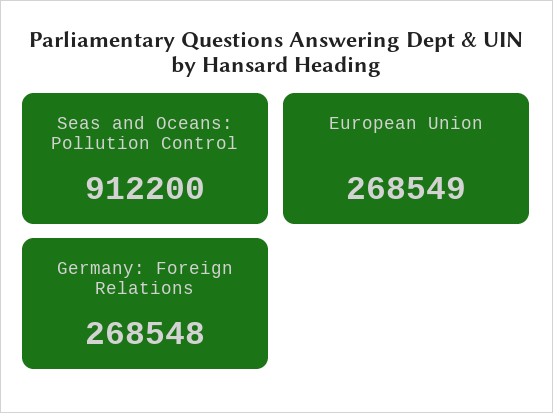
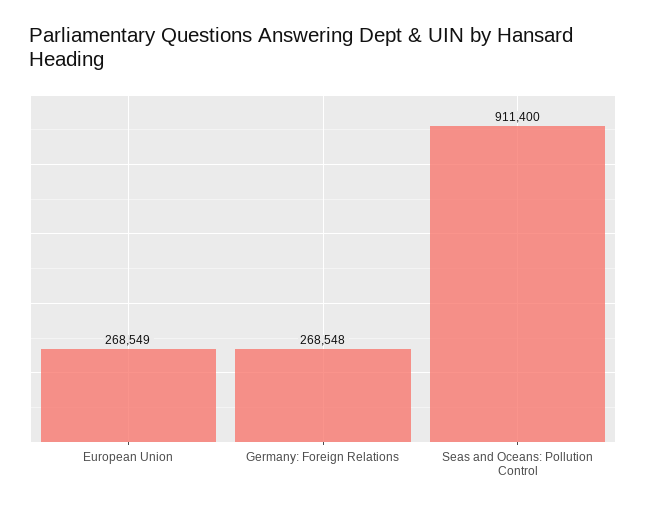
  {
-   "Seas and Oceans: Pollution Control": 912200,
+   "Seas and Oceans: Pollution Control": 911400,
    "European Union": 268549,
    "Germany: Foreign Relations": 268548
  }

